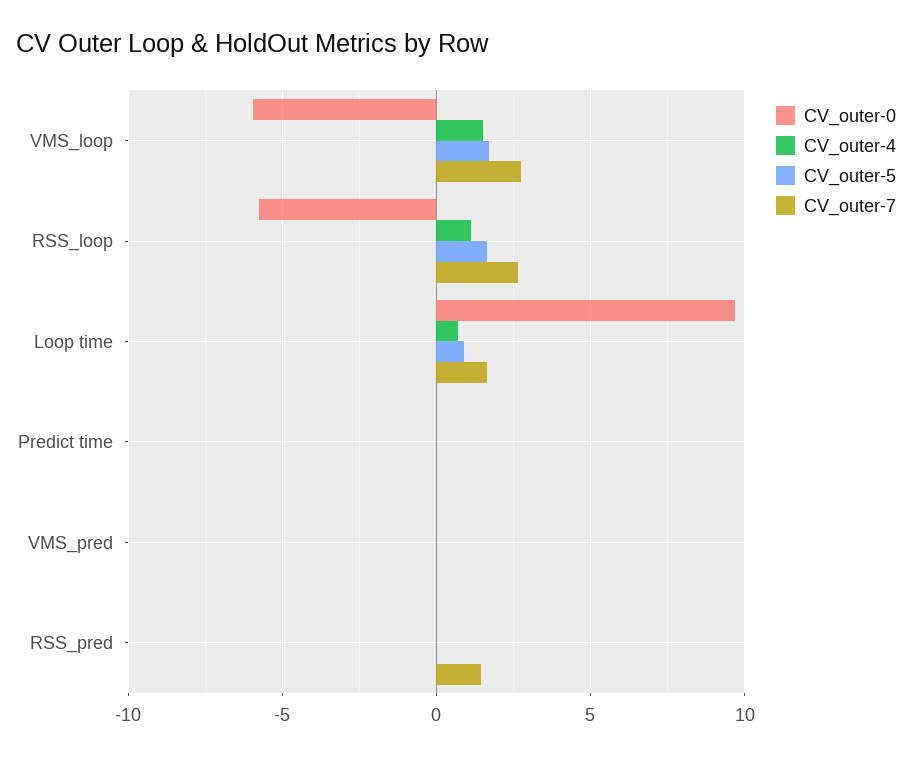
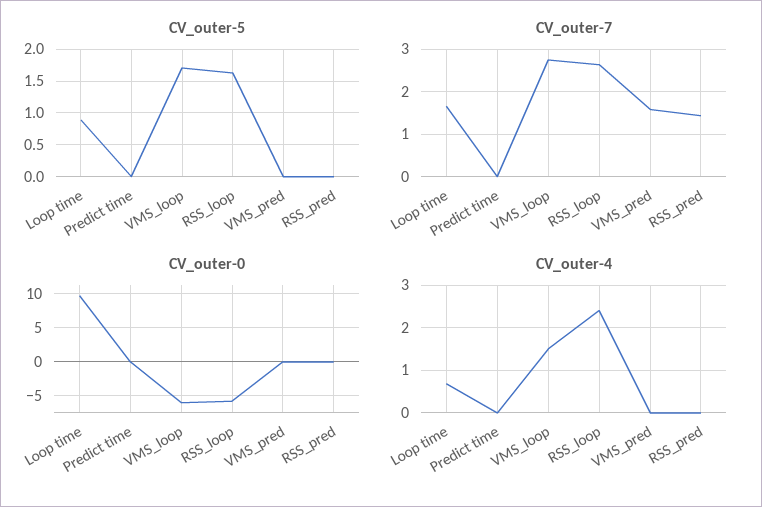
  {
    "CV_outer-0": {
      "VMS_loop": -6,
      "RSS_loop": -6,
      "Loop time": 9.5,
      "Predict time": 0,
      "VMS_pred": 0,
      "RSS_pred": 0
    },
    "CV_outer-4": {
      "VMS_loop": 1.6,
-     "RSS_loop": 1,
+     "RSS_loop": 2.4,
      "Loop time": 0.6,
      "Predict time": 0,
      "VMS_pred": 0,
      "RSS_pred": 0
    },
    "CV_outer-5": {
      "VMS_loop": 1.7,
      "RSS_loop": 1.6,
      "Loop time": 0.9,
      "Predict time": 0,
      "VMS_pred": 0,
      "RSS_pred": 0
    },
    "CV_outer-7": {
      "VMS_loop": 2.8,
      "RSS_loop": 2.6,
      "Loop time": 1.6,
      "Predict time": 0,
-     "VMS_pred": 0,
+     "VMS_pred": 1.6,
      "RSS_pred": 1.4
    }
  }

